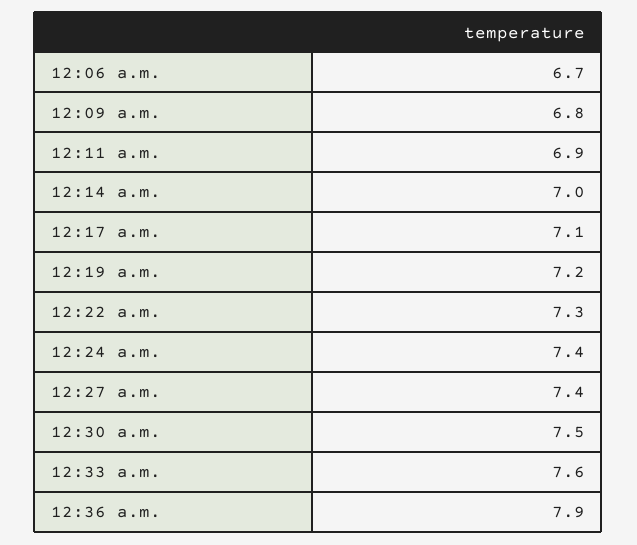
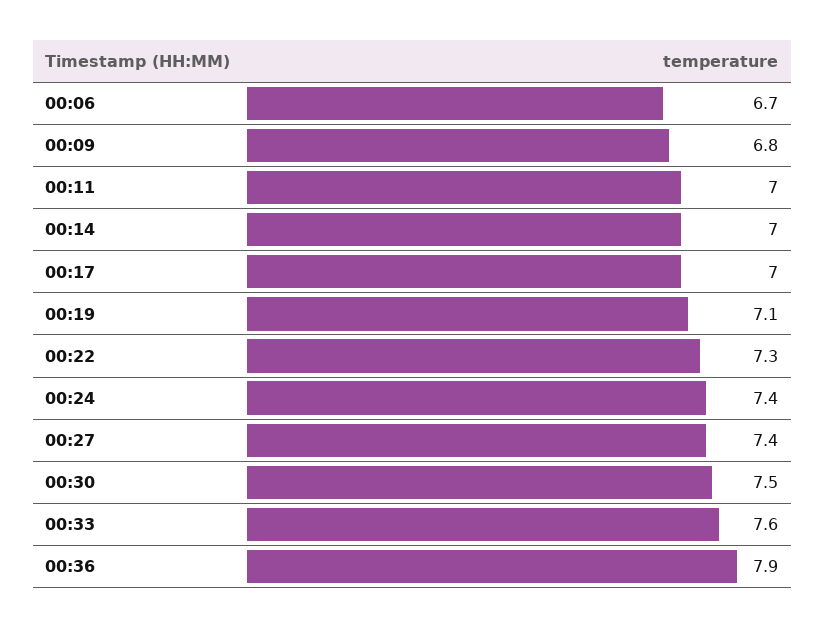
  {
    "12:06 a.m.": 6.7,
    "12:09 a.m.": 6.8,
-   "12:11 a.m.": 6.9,
+   "12:11 a.m.": 7,
    "12:14 a.m.": 7,
-   "12:17 a.m.": 7.1,
+   "12:17 a.m.": 7,
-   "12:19 a.m.": 7.2,
+   "12:19 a.m.": 7.1,
    "12:22 a.m.": 7.3,
    "12:24 a.m.": 7.4,
    "12:27 a.m.": 7.4,
    "12:30 a.m.": 7.5,
    "12:33 a.m.": 7.6,
    "12:36 a.m.": 7.9
  }

